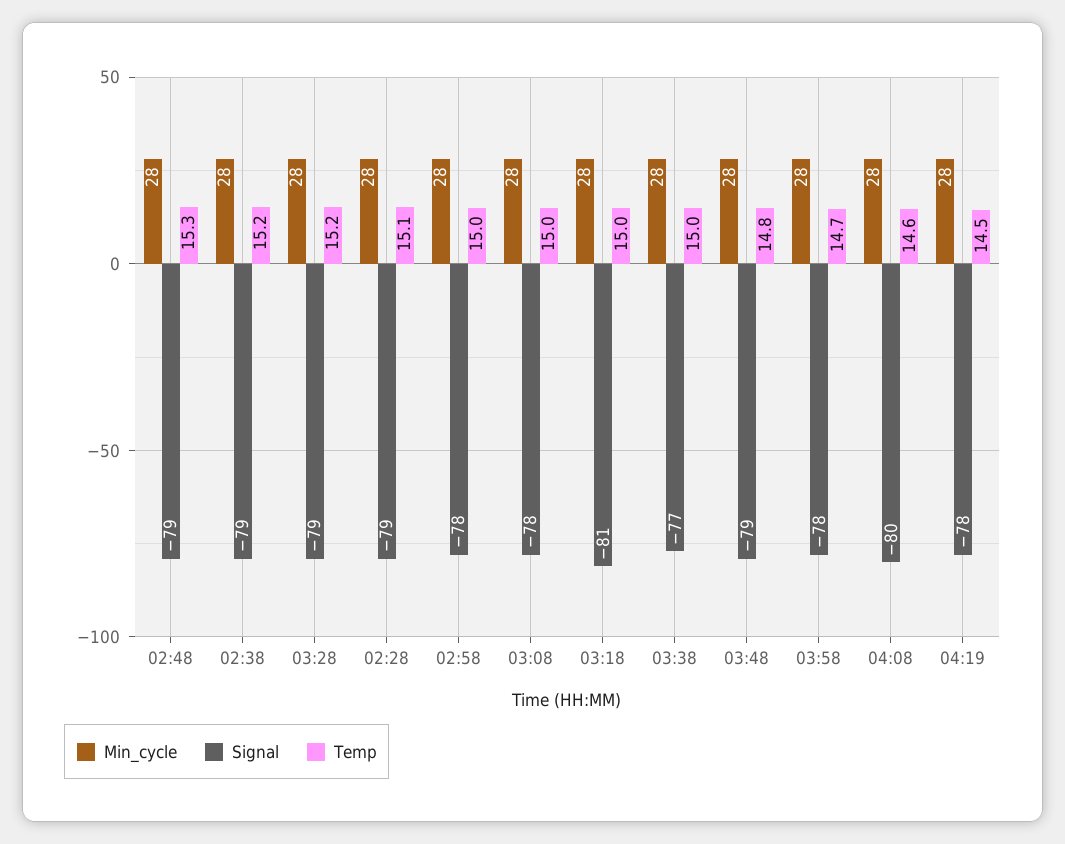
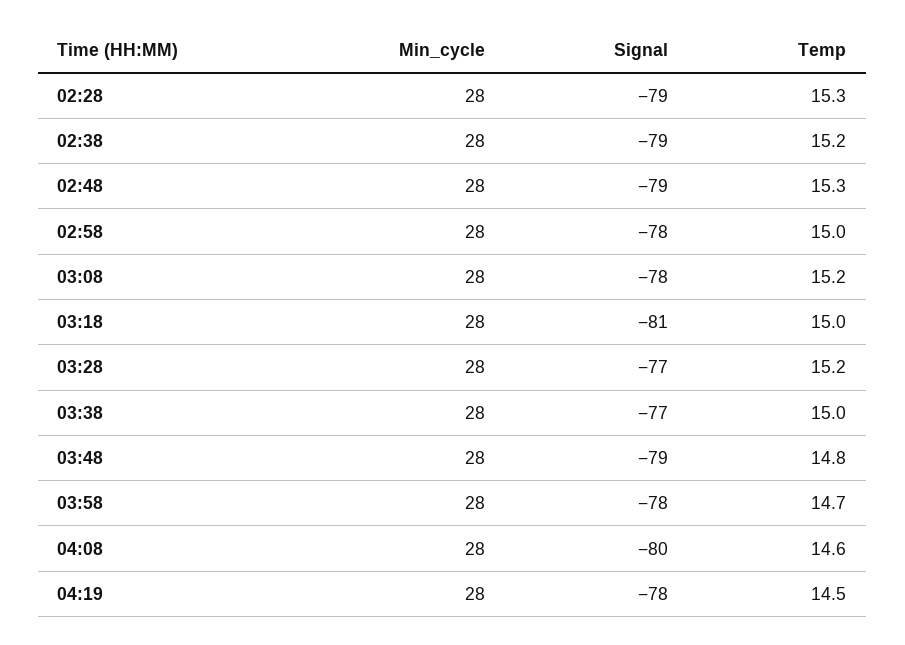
  {
    "Min_cycle": {
      "02:48": 28,
      "02:38": 28,
      "03:28": 28,
      "02:28": 28,
      "02:58": 28,
      "03:08": 28,
      "03:18": 28,
      "03:38": 28,
      "03:48": 28,
      "03:58": 28,
      "04:08": 28,
      "04:19": 28
    },
    "Signal": {
      "02:48": -79,
      "02:38": -79,
-     "03:28": -79,
+     "03:28": -77,
      "02:28": -79,
      "02:58": -78,
      "03:08": -78,
      "03:18": -81,
      "03:38": -77,
      "03:48": -79,
      "03:58": -78,
      "04:08": -80,
      "04:19": -78
    },
    "Temp": {
      "02:48": 15.3,
      "02:38": 15.2,
      "03:28": 15.2,
-     "02:28": 15.1,
+     "02:28": 15.3,
      "02:58": 15,
-     "03:08": 15,
+     "03:08": 15.2,
      "03:18": 15,
      "03:38": 15,
      "03:48": 14.8,
      "03:58": 14.7,
      "04:08": 14.6,
      "04:19": 14.5
    }
  }

